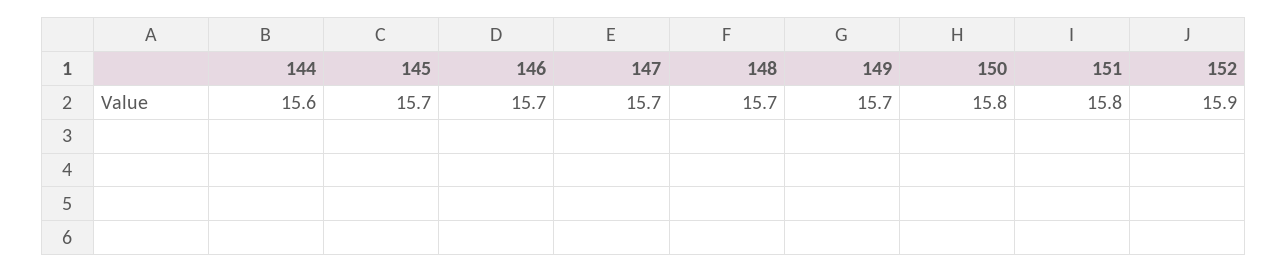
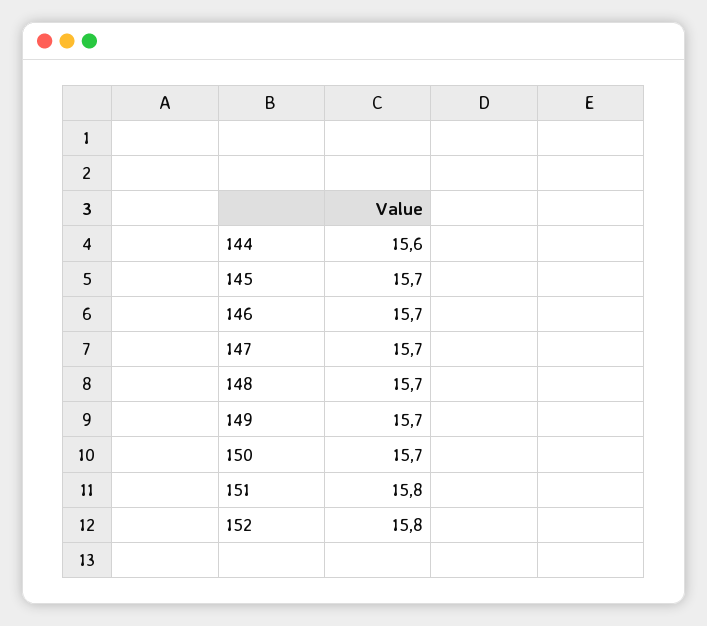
  {
    "144": 15.6,
    "145": 15.7,
    "146": 15.7,
    "147": 15.7,
    "148": 15.7,
    "149": 15.7,
-   "150": 15.8,
+   "150": 15.7,
    "151": 15.8,
-   "152": 15.9
+   "152": 15.8
  }

